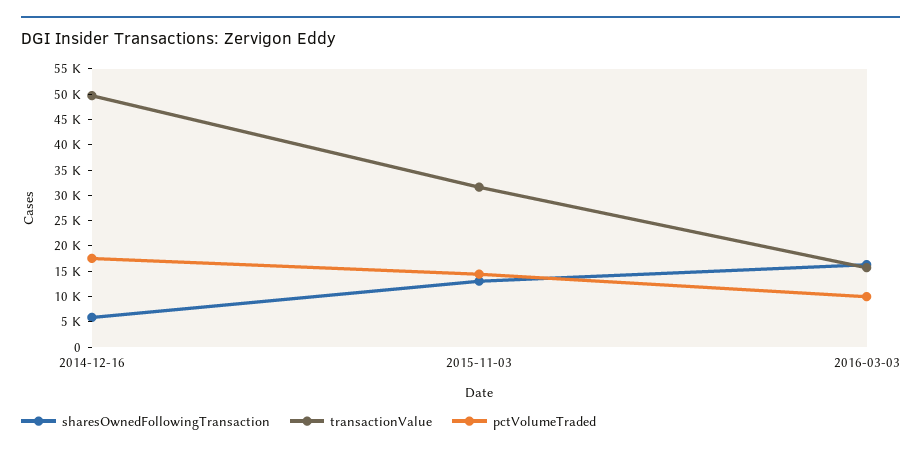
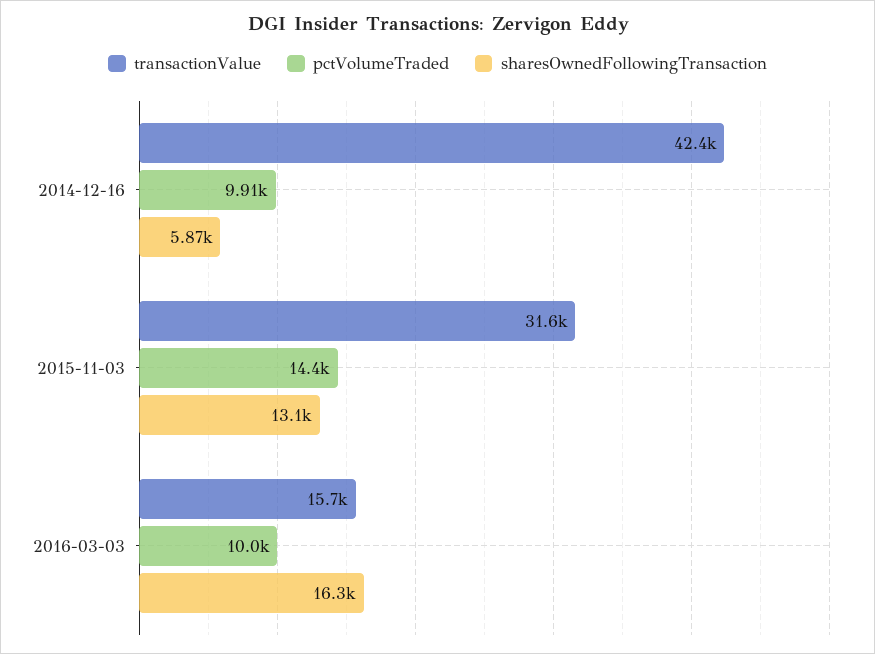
  {
    "sharesOwnedFollowingTransaction": {
      "2014-12-16": 5870,
      "2015-11-03": 13100,
      "2016-03-03": 16300
    },
    "transactionValue": {
-     "2014-12-16": 50000,
+     "2014-12-16": 42400,
      "2015-11-03": 31600,
      "2016-03-03": 15700
    },
    "pctVolumeTraded": {
-     "2014-12-16": 17500,
+     "2014-12-16": 9910,
      "2015-11-03": 14400,
      "2016-03-03": 10000
    }
  }

